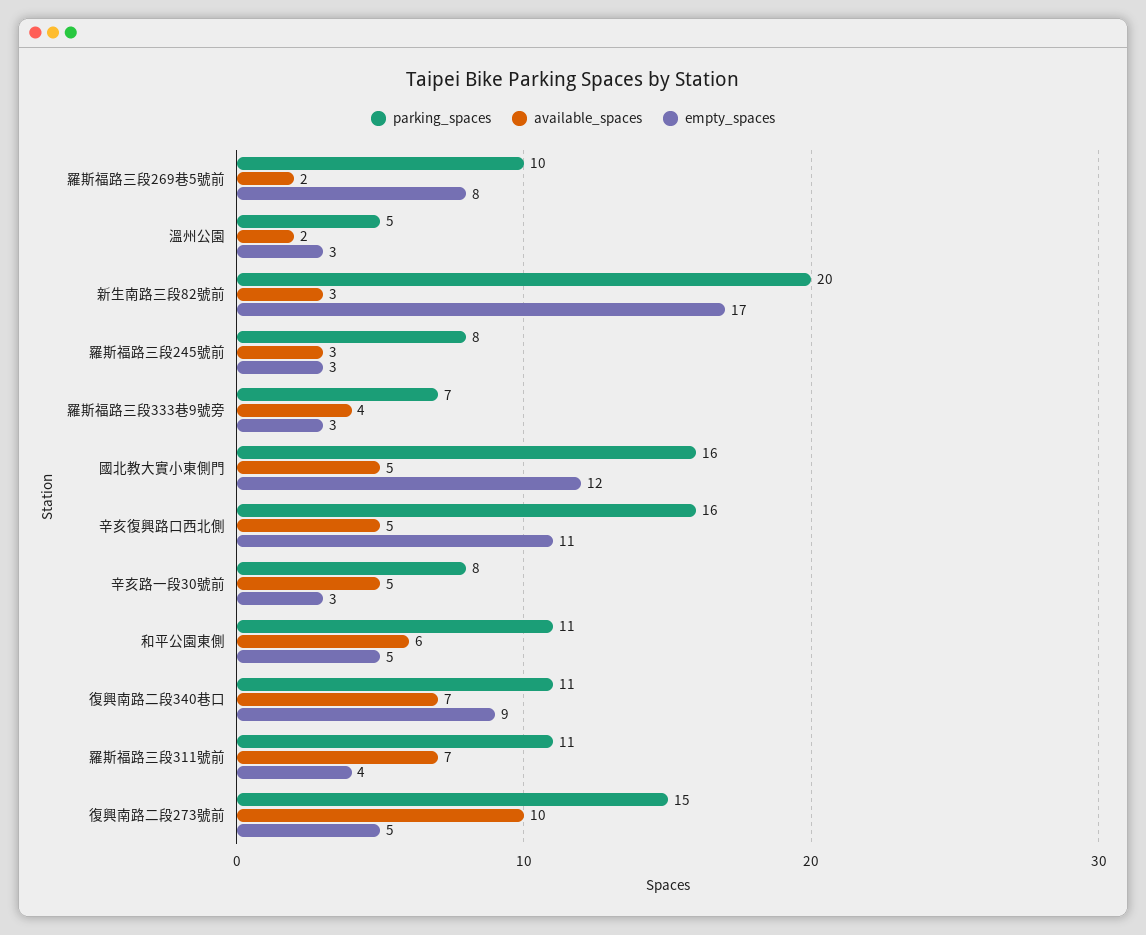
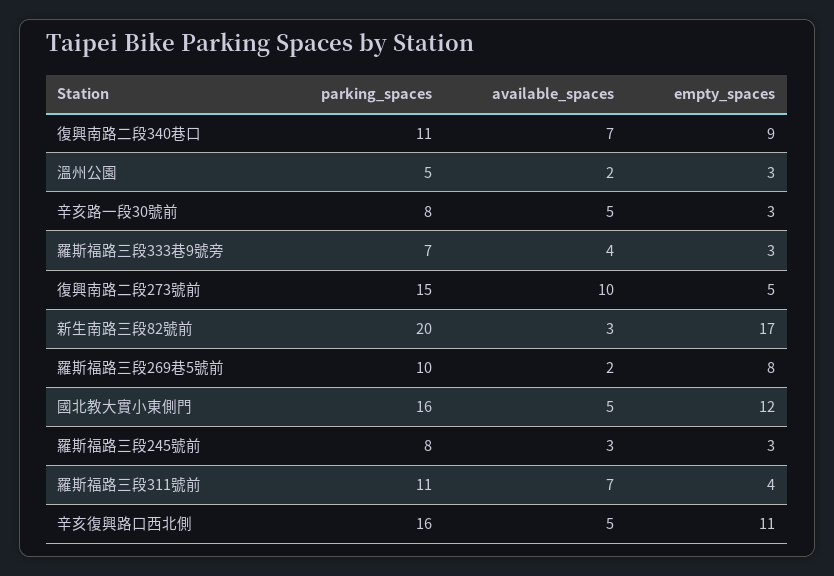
  {
    "parking_spaces": {
      "羅斯福路三段269巷5號前": 10,
      "溫州公園": 5,
      "新生南路三段82號前": 20,
      "羅斯福路三段245號前": 8,
      "羅斯福路三段333巷9號旁": 7,
      "國北教大實小東側門": 16,
      "辛亥復興路口西北側": 16,
      "辛亥路一段30號前": 8,
-     "和平公園東側": 11,
      "復興南路二段340巷口": 11,
      "羅斯福路三段311號前": 11,
      "復興南路二段273號前": 15
    },
    "available_spaces": {
      "羅斯福路三段269巷5號前": 2,
      "溫州公園": 2,
      "新生南路三段82號前": 3,
      "羅斯福路三段245號前": 3,
      "羅斯福路三段333巷9號旁": 4,
      "國北教大實小東側門": 5,
      "辛亥復興路口西北側": 5,
      "辛亥路一段30號前": 5,
-     "和平公園東側": 6,
      "復興南路二段340巷口": 7,
      "羅斯福路三段311號前": 7,
      "復興南路二段273號前": 10
    },
    "empty_spaces": {
      "羅斯福路三段269巷5號前": 8,
      "溫州公園": 3,
      "新生南路三段82號前": 17,
      "羅斯福路三段245號前": 3,
      "羅斯福路三段333巷9號旁": 3,
      "國北教大實小東側門": 12,
      "辛亥復興路口西北側": 11,
      "辛亥路一段30號前": 3,
-     "和平公園東側": 5,
      "復興南路二段340巷口": 9,
      "羅斯福路三段311號前": 4,
      "復興南路二段273號前": 5
    }
  }

